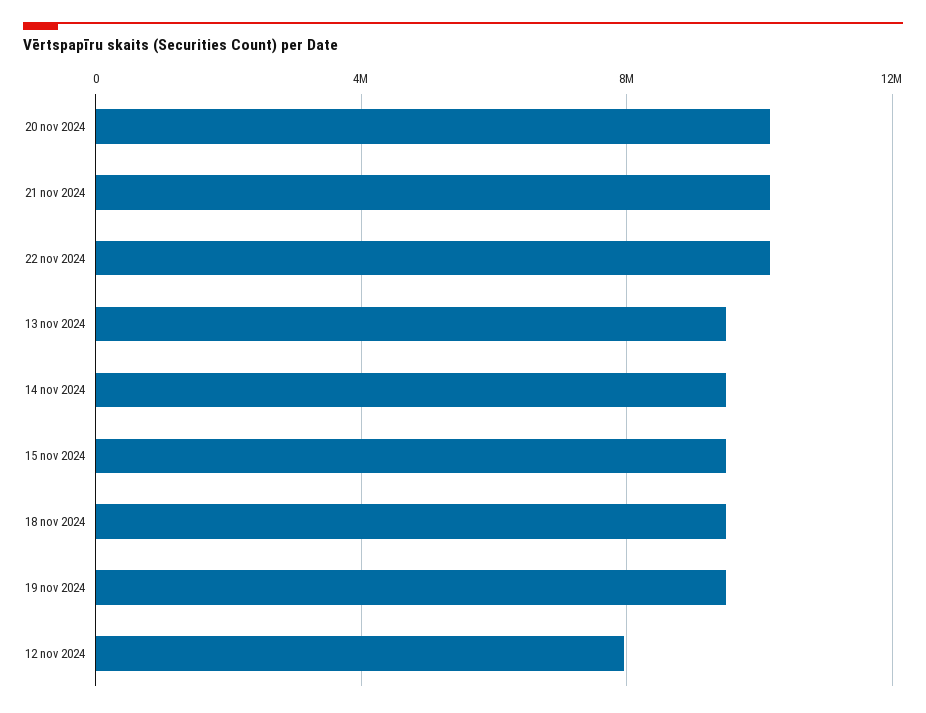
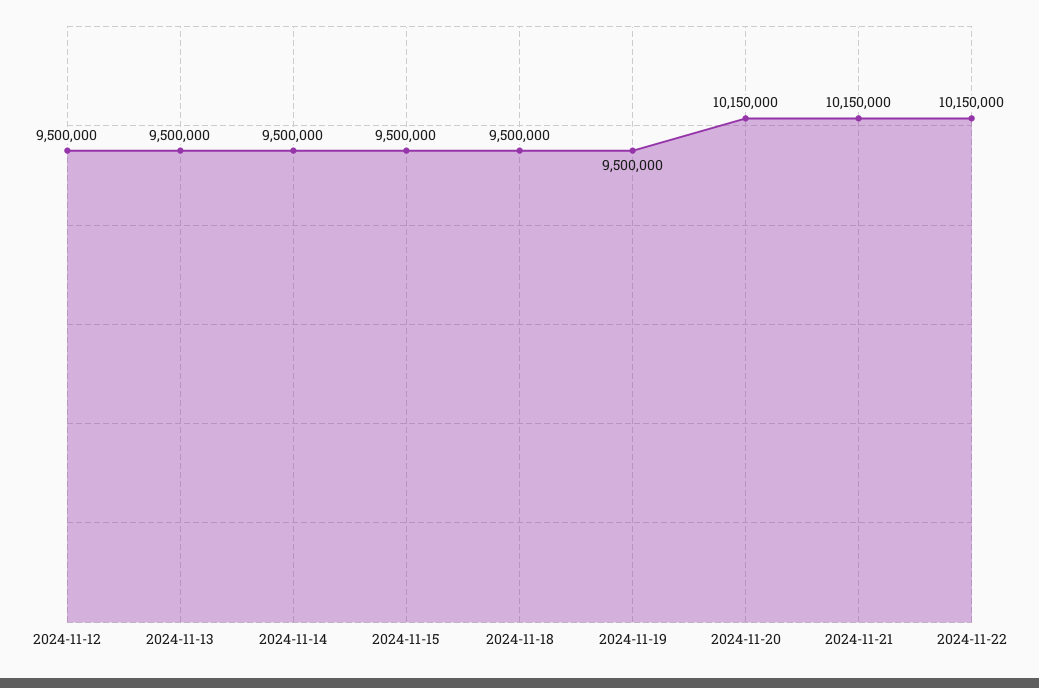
  {
    "20 nov 2024": 10150000,
    "21 nov 2024": 10150000,
    "22 nov 2024": 10150000,
    "13 nov 2024": 9500000,
    "14 nov 2024": 9500000,
    "15 nov 2024": 9500000,
    "18 nov 2024": 9500000,
    "19 nov 2024": 9500000,
-   "12 nov 2024": 8000000
+   "12 nov 2024": 9500000
  }

